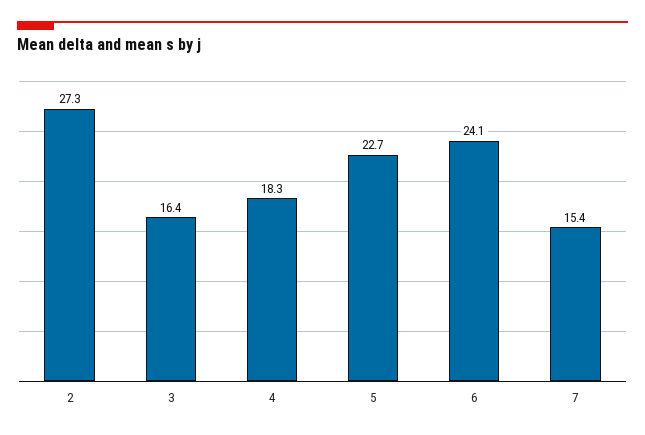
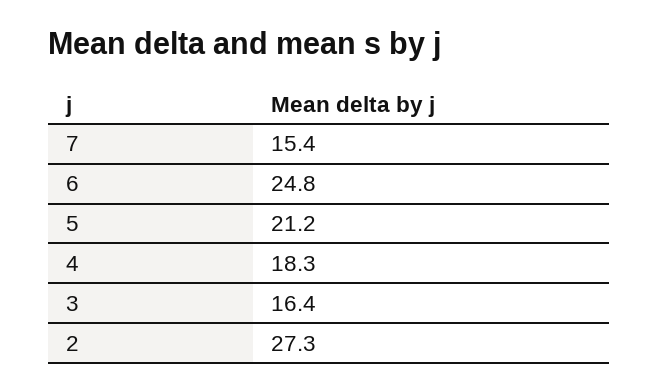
  {
    "2": 27.3,
    "3": 16.4,
    "4": 18.3,
-   "5": 22.7,
+   "5": 21.2,
-   "6": 24.1,
+   "6": 24.8,
    "7": 15.4
  }

